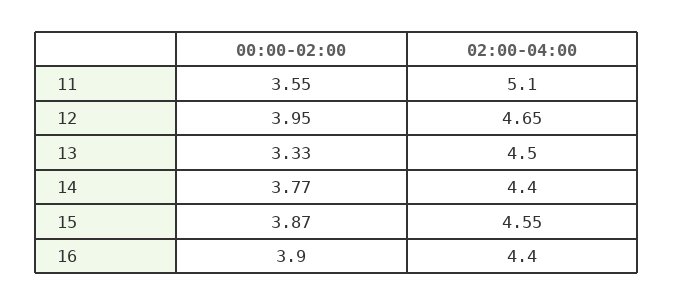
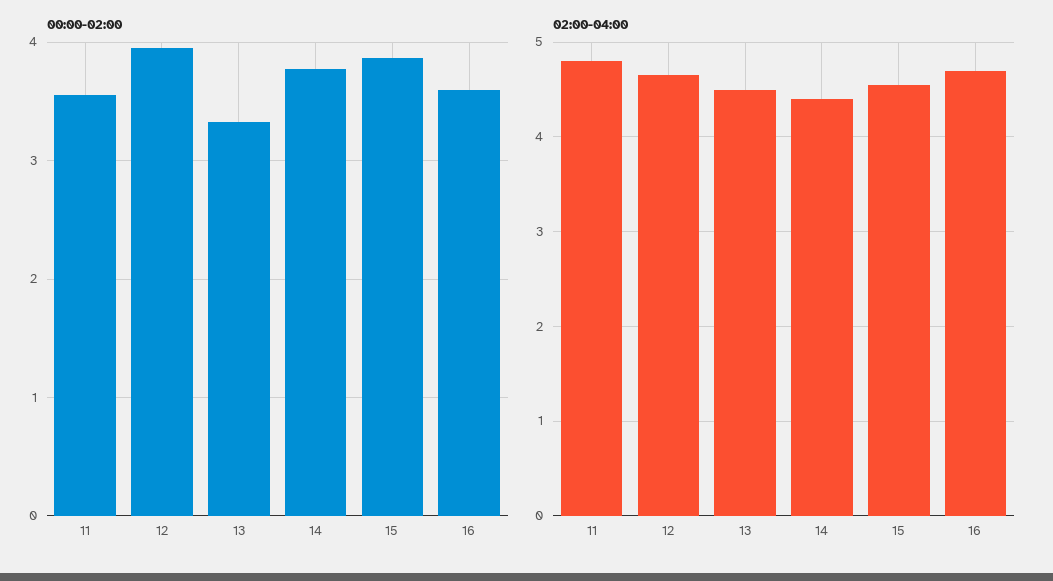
  {
    "00:00-02:00": {
      "11": 3.55,
      "12": 3.95,
      "13": 3.33,
      "14": 3.77,
      "15": 3.87,
-     "16": 3.9
+     "16": 3.6
    },
    "02:00-04:00": {
-     "11": 5.1,
+     "11": 4.8,
      "12": 4.65,
      "13": 4.5,
      "14": 4.4,
      "15": 4.55,
-     "16": 4.4
+     "16": 4.7
    }
  }

